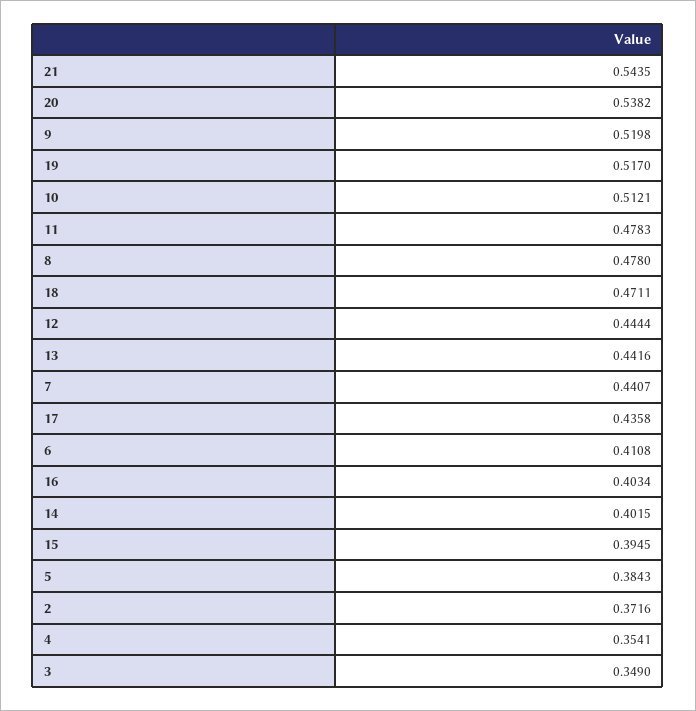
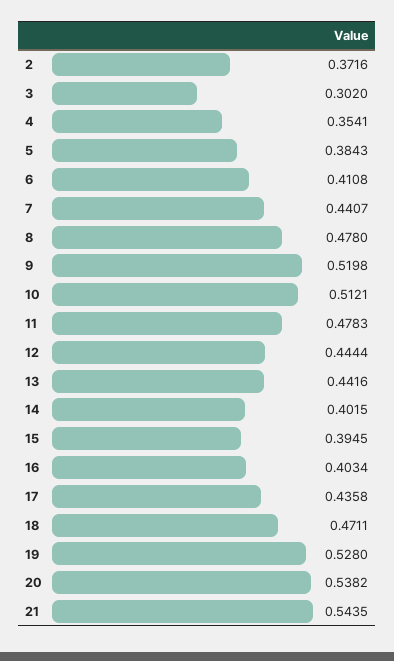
  {
    "21": 0.5435,
    "20": 0.5382,
    "9": 0.5198,
-   "19": 0.517,
+   "19": 0.528,
    "10": 0.5121,
    "11": 0.4783,
    "8": 0.478,
    "18": 0.4711,
    "12": 0.4444,
    "13": 0.4416,
    "7": 0.4407,
    "17": 0.4358,
    "6": 0.4108,
    "16": 0.4034,
    "14": 0.4015,
    "15": 0.3945,
    "5": 0.3843,
    "2": 0.3716,
    "4": 0.3541,
-   "3": 0.349
+   "3": 0.302
  }

